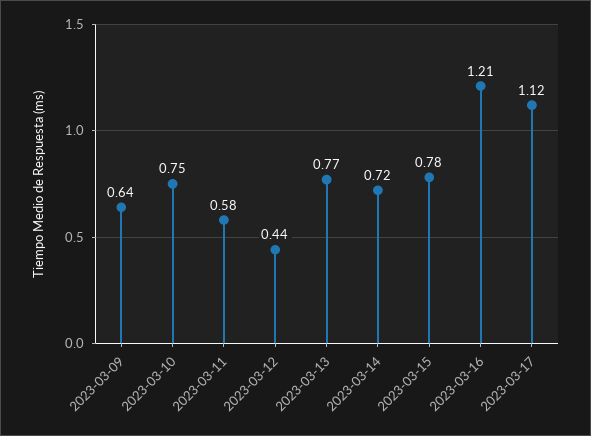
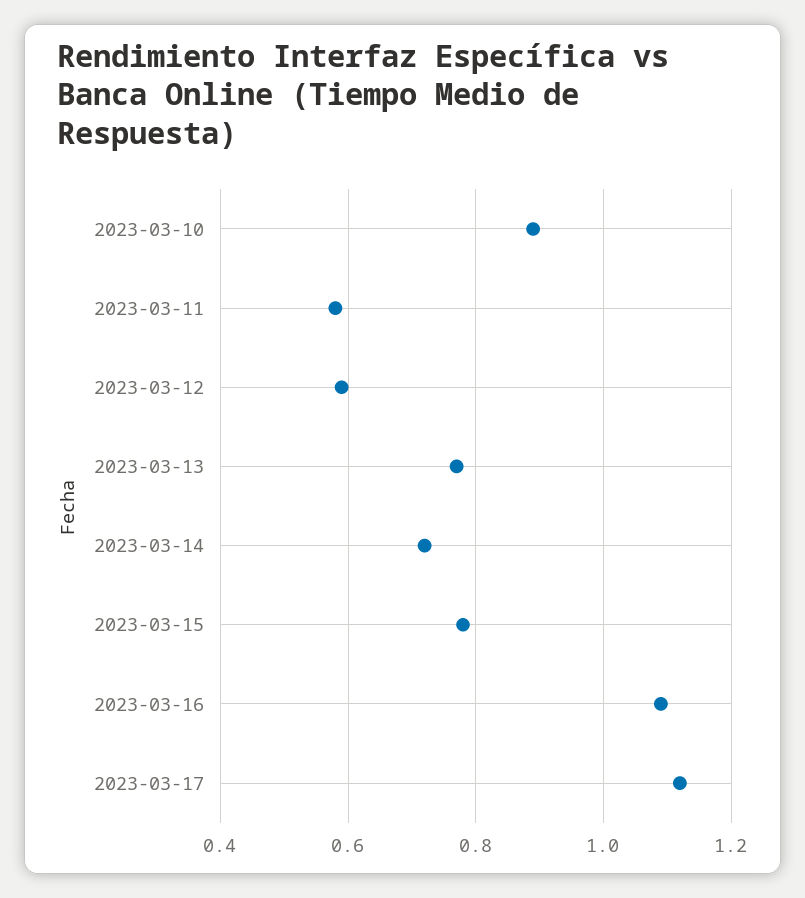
  {
-   "2023-03-09": 0.64,
-   "2023-03-10": 0.75,
+   "2023-03-10": 0.9,
    "2023-03-11": 0.58,
-   "2023-03-12": 0.44,
+   "2023-03-12": 0.6,
    "2023-03-13": 0.77,
    "2023-03-14": 0.72,
    "2023-03-15": 0.78,
-   "2023-03-16": 1.21,
+   "2023-03-16": 1.1,
    "2023-03-17": 1.12
  }

